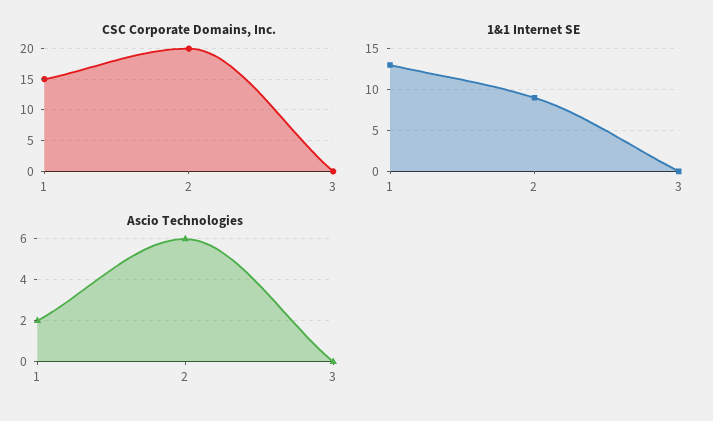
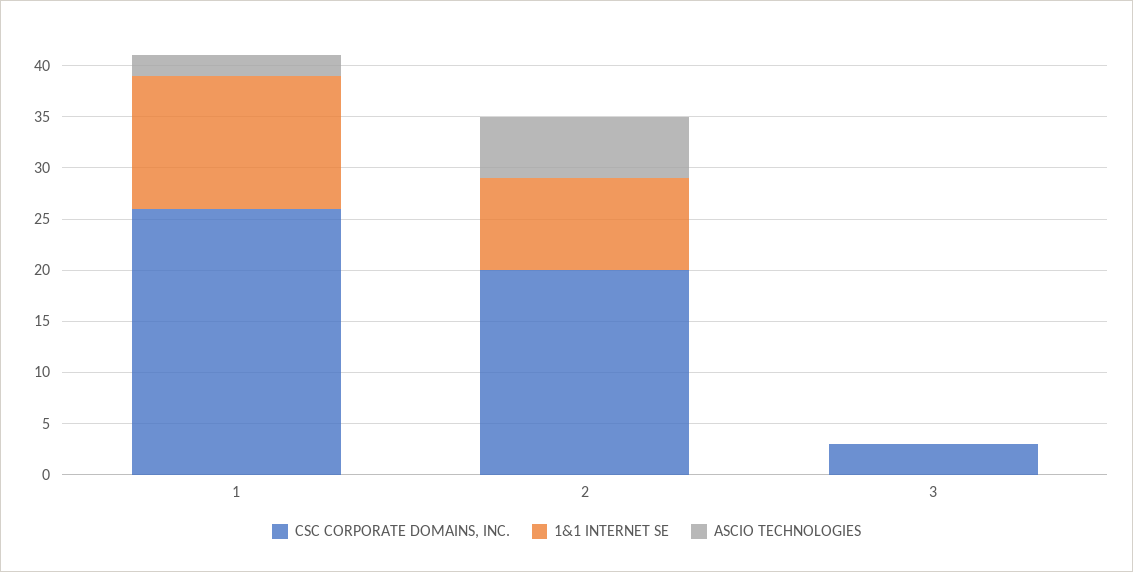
  {
    "CSC Corporate Domains, Inc.": {
-     "1": 15,
+     "1": 26,
      "2": 20,
-     "3": 0
+     "3": 3
    },
    "1&1 Internet SE": {
      "1": 13,
      "2": 9,
      "3": 0
    },
    "Ascio Technologies": {
      "1": 2,
      "2": 6,
      "3": 0
    }
  }

